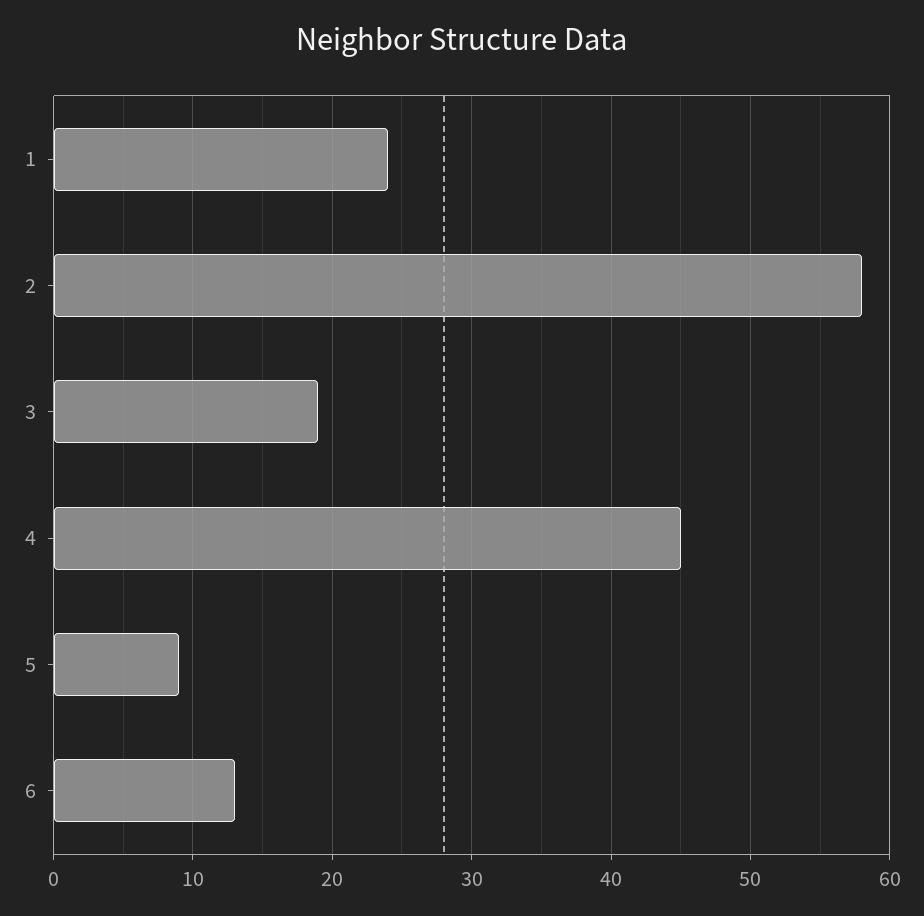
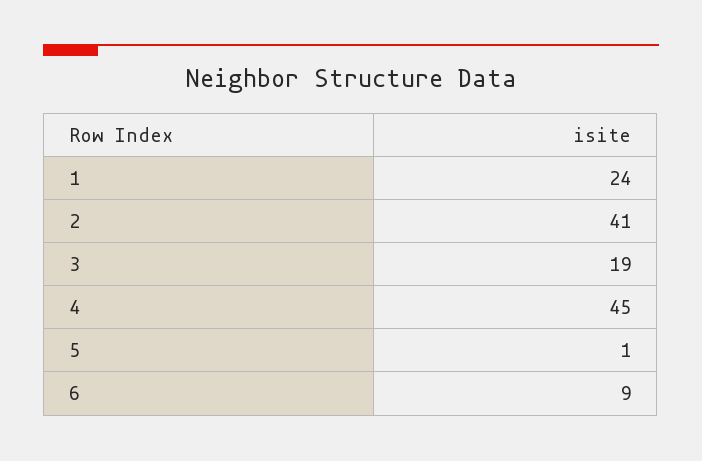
  {
    "1": 24,
-   "2": 58,
+   "2": 41,
    "3": 19,
    "4": 45,
-   "5": 9,
+   "5": 1,
-   "6": 13
+   "6": 9
  }

